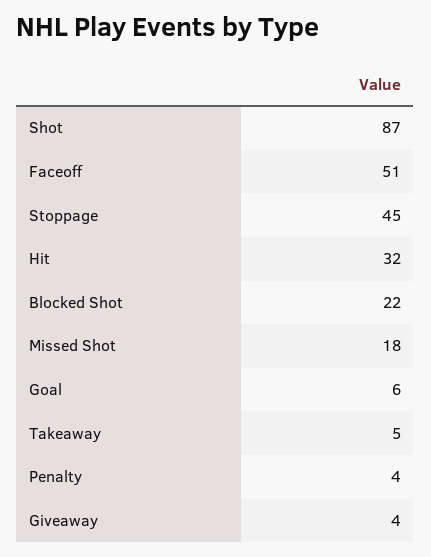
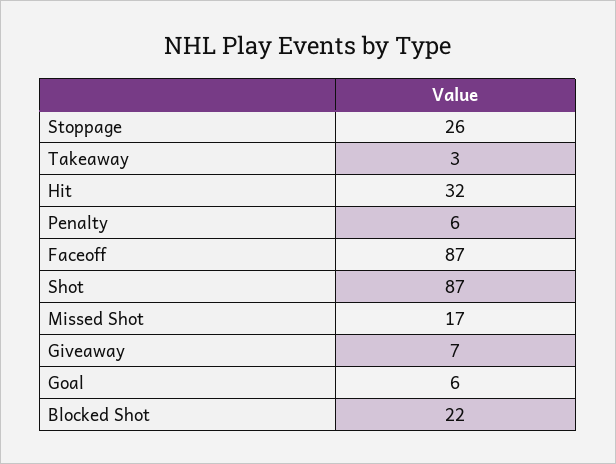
  {
    "Shot": 87,
-   "Faceoff": 51,
+   "Faceoff": 87,
-   "Stoppage": 45,
+   "Stoppage": 26,
    "Hit": 32,
    "Blocked Shot": 22,
-   "Missed Shot": 18,
+   "Missed Shot": 17,
    "Goal": 6,
-   "Takeaway": 5,
+   "Takeaway": 3,
-   "Penalty": 4,
+   "Penalty": 6,
-   "Giveaway": 4
+   "Giveaway": 7
  }

